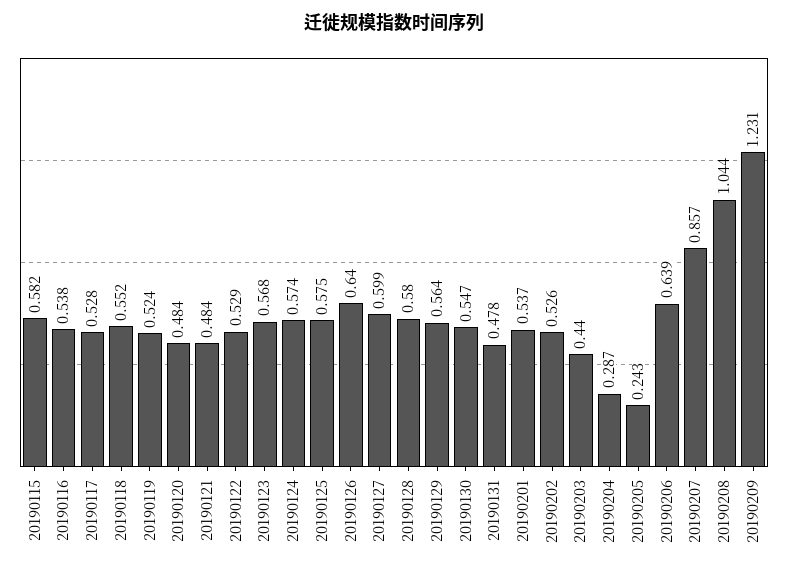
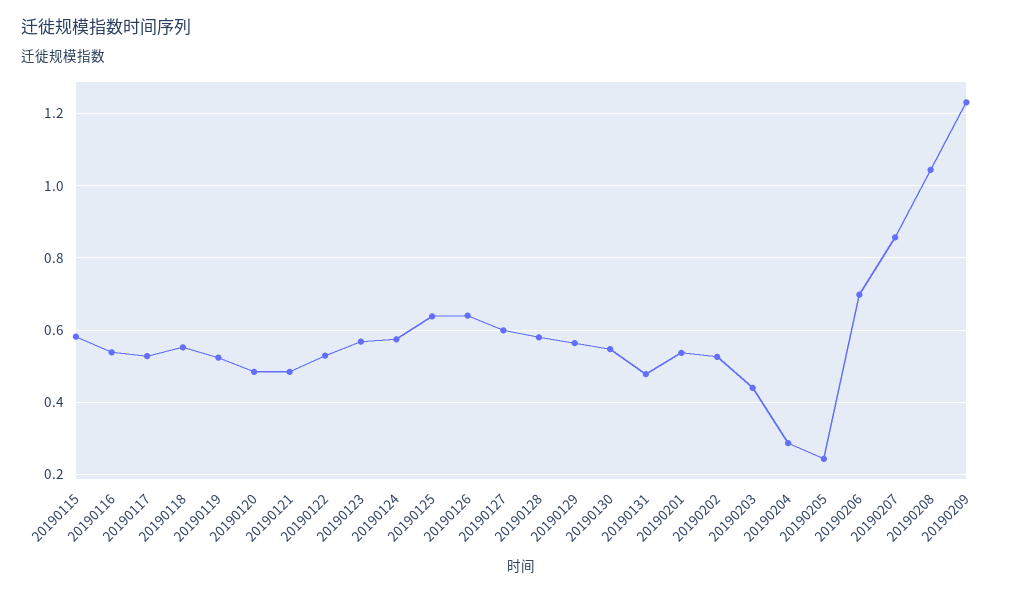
  {
    "20190115": 0.582,
    "20190116": 0.538,
    "20190117": 0.528,
    "20190118": 0.552,
    "20190119": 0.524,
    "20190120": 0.484,
    "20190121": 0.484,
    "20190122": 0.529,
    "20190123": 0.568,
    "20190124": 0.574,
-   "20190125": 0.575,
+   "20190125": 0.64,
    "20190126": 0.64,
    "20190127": 0.599,
    "20190128": 0.58,
    "20190129": 0.564,
    "20190130": 0.547,
    "20190131": 0.478,
    "20190201": 0.537,
    "20190202": 0.526,
    "20190203": 0.44,
    "20190204": 0.287,
    "20190205": 0.243,
-   "20190206": 0.639,
+   "20190206": 0.7,
    "20190207": 0.857,
    "20190208": 1.044,
    "20190209": 1.231
  }

